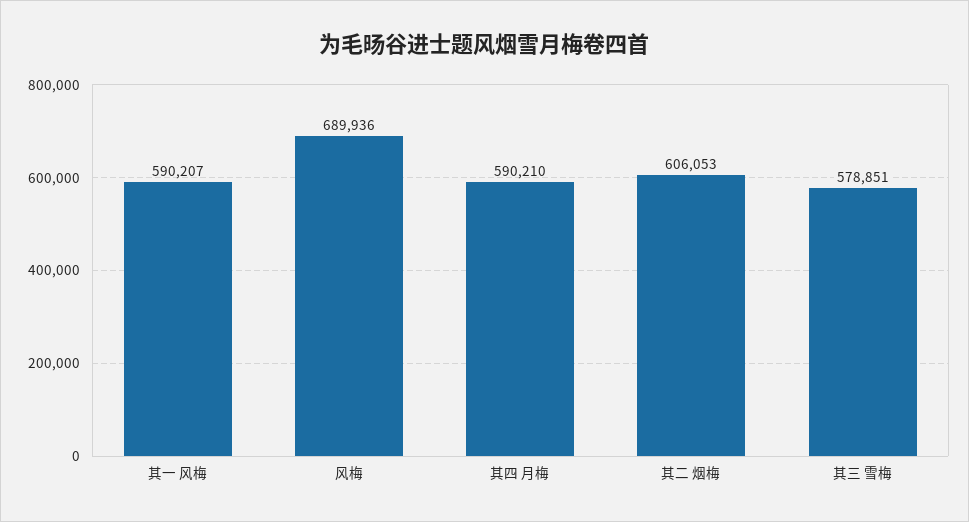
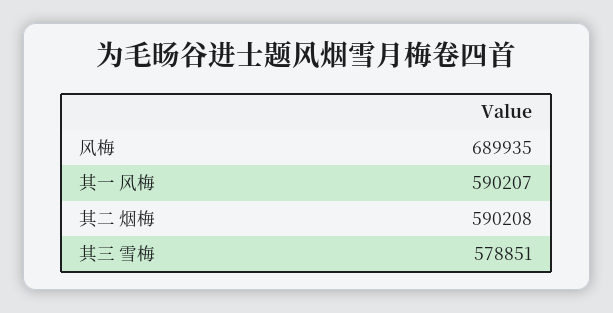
  {
    "其一 风梅": 590207,
-   "风梅": 689936,
+   "风梅": 689935,
-   "其四 月梅": 590210,
-   "其二 烟梅": 606053,
+   "其二 烟梅": 590208,
    "其三 雪梅": 578851
  }

